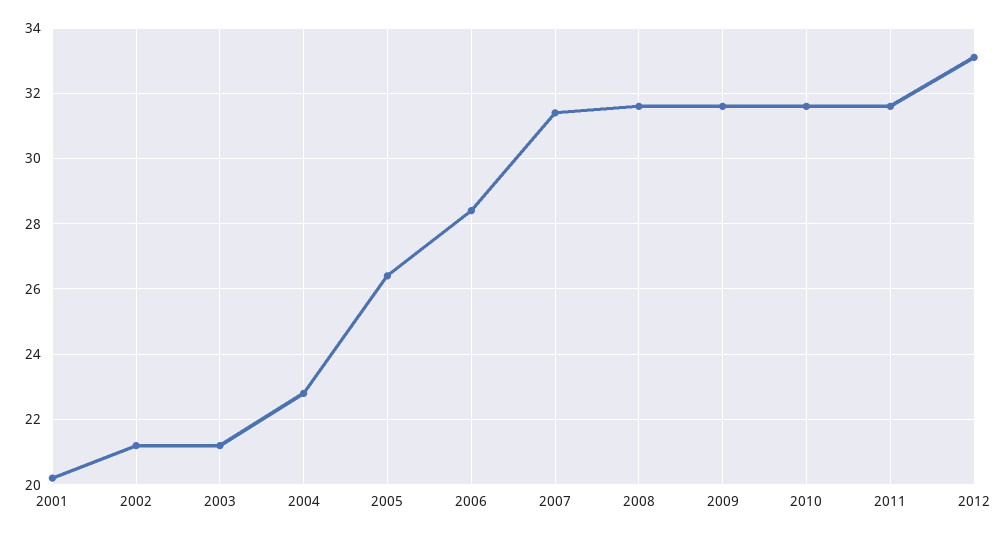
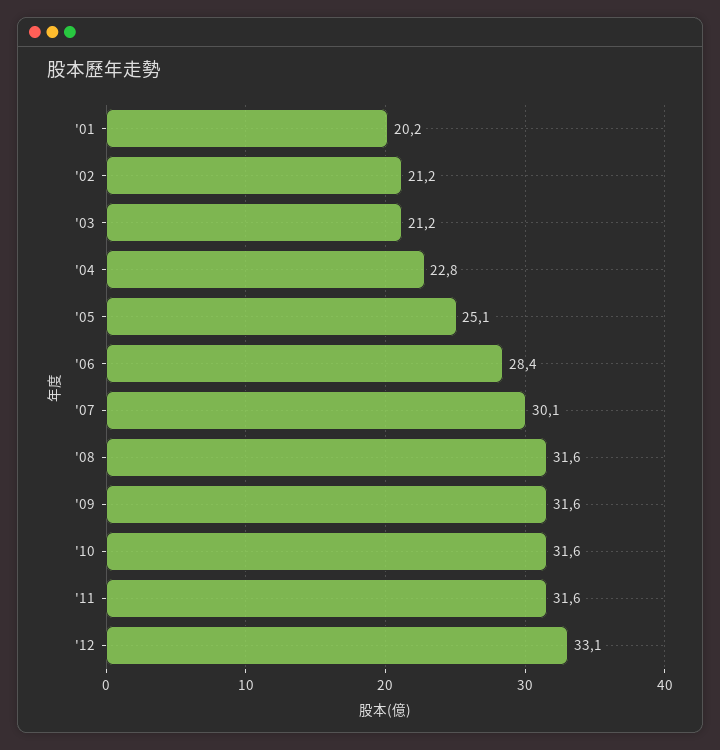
  {
    "2001": 20.2,
    "2002": 21.2,
    "2003": 21.2,
    "2004": 22.8,
-   "2005": 26.5,
+   "2005": 25.1,
    "2006": 28.4,
-   "2007": 31.5,
+   "2007": 30.1,
    "2008": 31.6,
    "2009": 31.6,
    "2010": 31.6,
    "2011": 31.6,
    "2012": 33.1
  }

